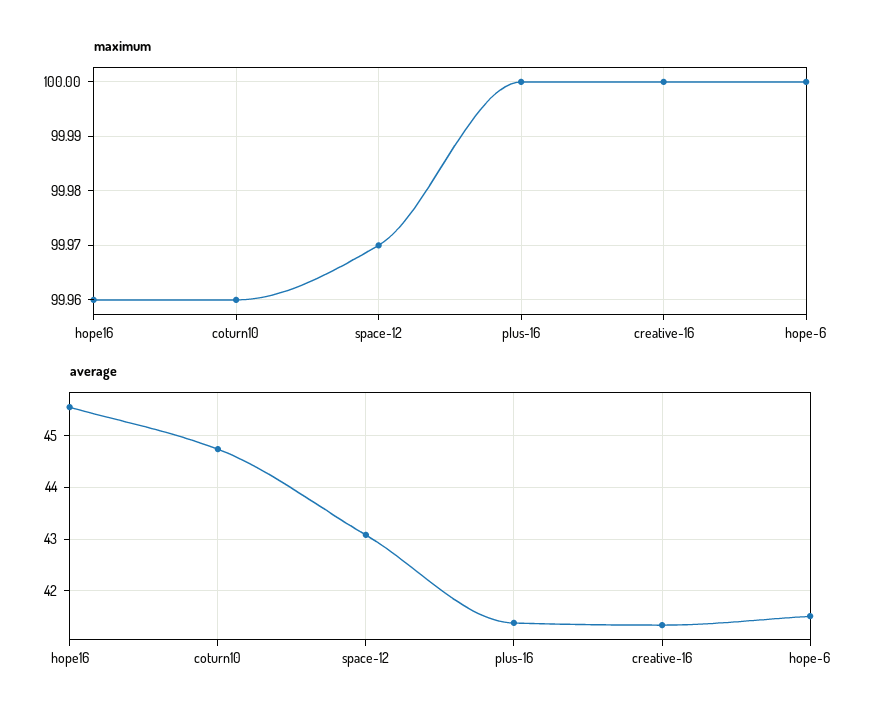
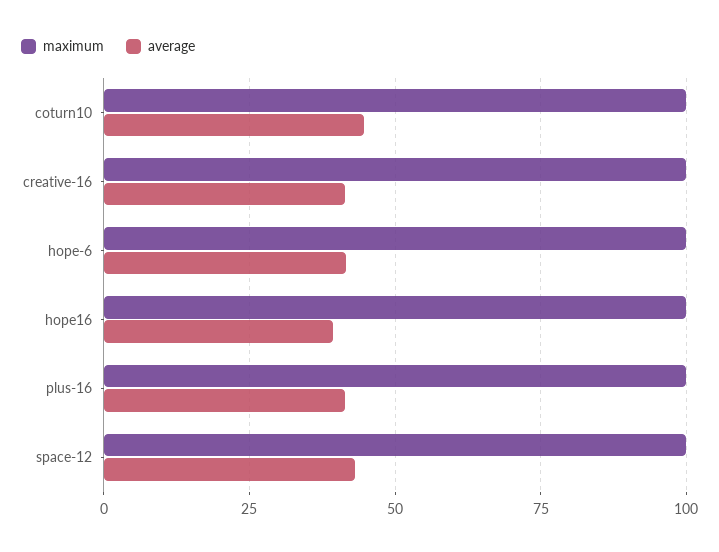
  {
    "maximum": {
      "hope16": 99.96,
      "coturn10": 99.96,
      "space-12": 99.97,
      "plus-16": 100,
      "creative-16": 100,
      "hope-6": 100
    },
    "average": {
-     "hope16": 45.6,
+     "hope16": 40,
      "coturn10": 44.8,
      "space-12": 43,
      "plus-16": 41.4,
      "creative-16": 41.4,
      "hope-6": 41.6
    }
  }

